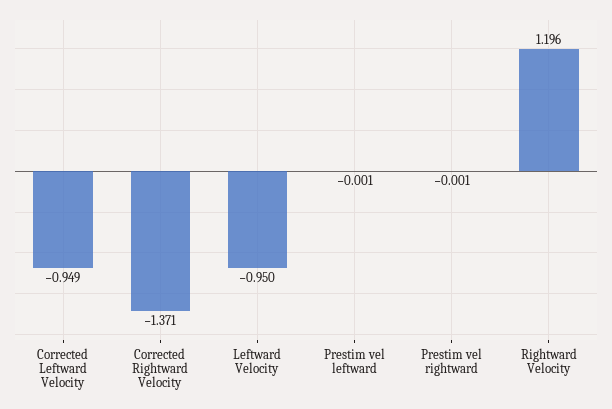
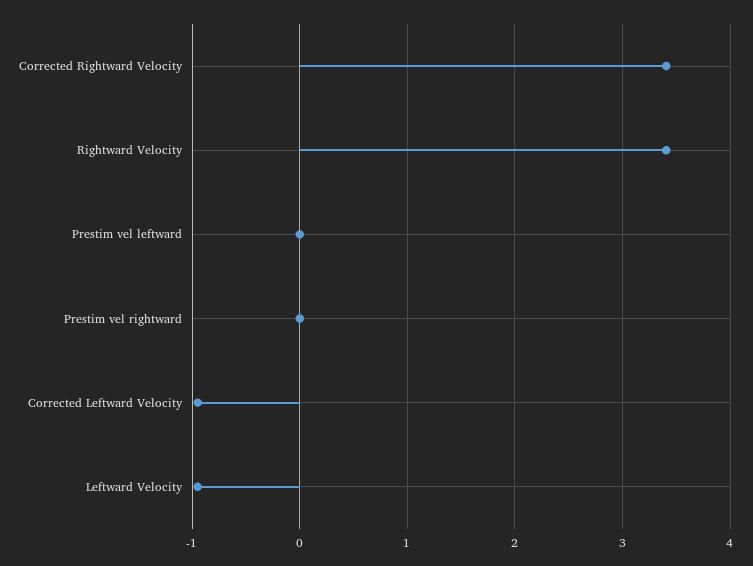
  {
    "Corrected Leftward Velocity": -0.949,
-   "Corrected Rightward Velocity": -1.371,
+   "Corrected Rightward Velocity": 3.4,
    "Leftward Velocity": -0.95,
    "Prestim vel leftward": -0.001,
    "Prestim vel rightward": -0.001,
-   "Rightward Velocity": 1.196
+   "Rightward Velocity": 3.4
  }

